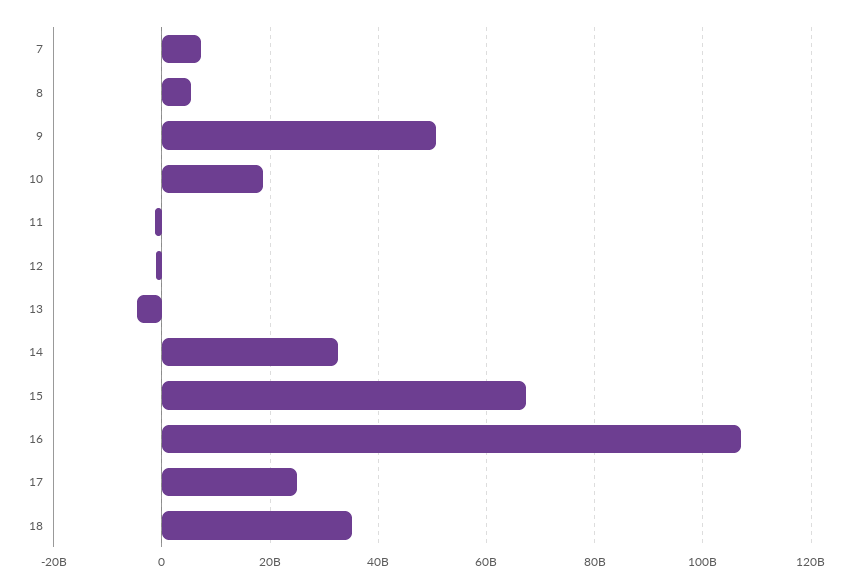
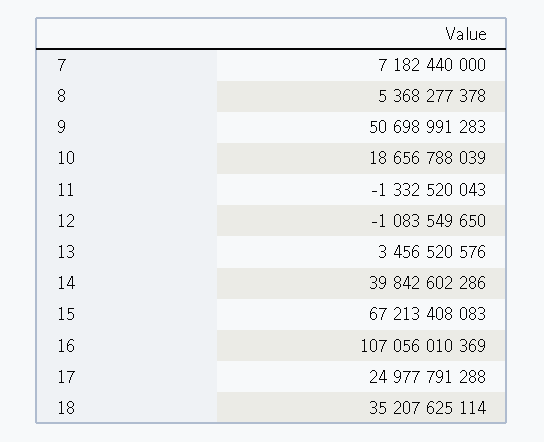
  {
    "7": 7182440000,
    "8": 5368277378,
    "9": 50698991283,
    "10": 18656788039,
    "11": -1332520043,
    "12": -1083549650,
-   "13": -4000000000,
+   "13": 3456520576,
-   "14": 32000000000,
+   "14": 39842602286,
    "15": 67213408083,
    "16": 107056010369,
    "17": 24977791288,
    "18": 35207625114
  }

